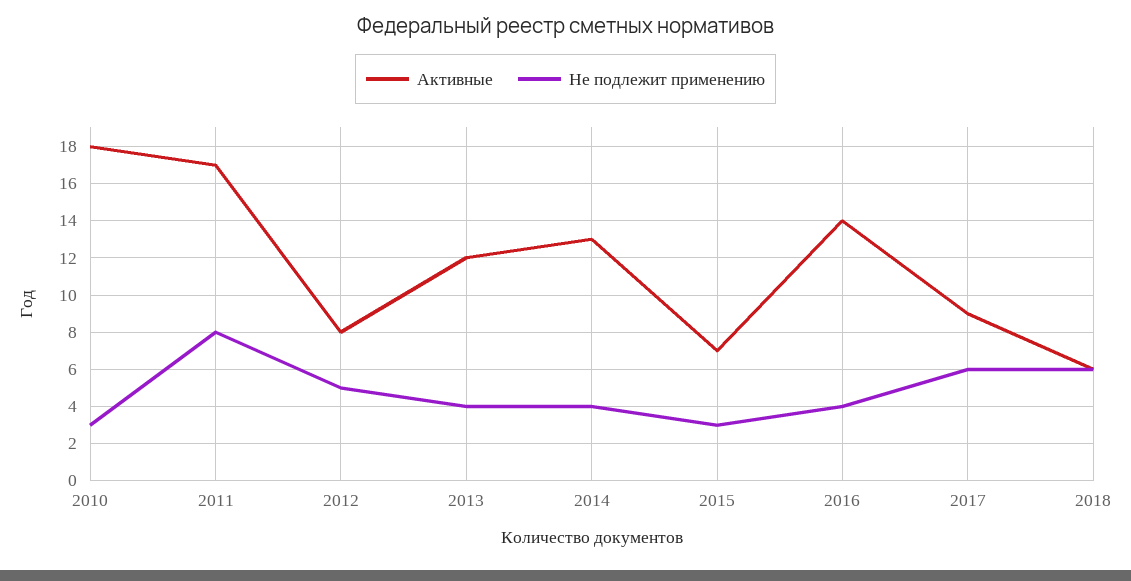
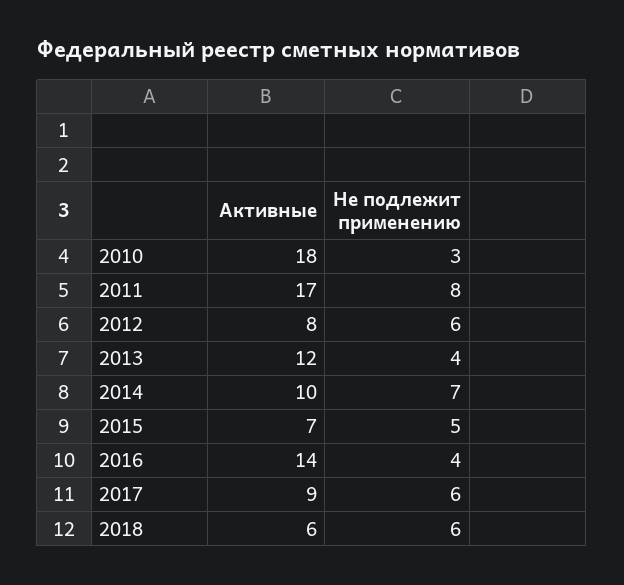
  {
    "Активные": {
      "2010": 18,
      "2011": 17,
      "2012": 8,
      "2013": 12,
-     "2014": 13,
+     "2014": 10,
      "2015": 7,
      "2016": 14,
      "2017": 9,
      "2018": 6
    },
    "Не подлежит применению": {
      "2010": 3,
      "2011": 8,
-     "2012": 5,
+     "2012": 6,
      "2013": 4,
-     "2014": 4,
+     "2014": 7,
-     "2015": 3,
+     "2015": 5,
      "2016": 4,
      "2017": 6,
      "2018": 6
    }
  }

